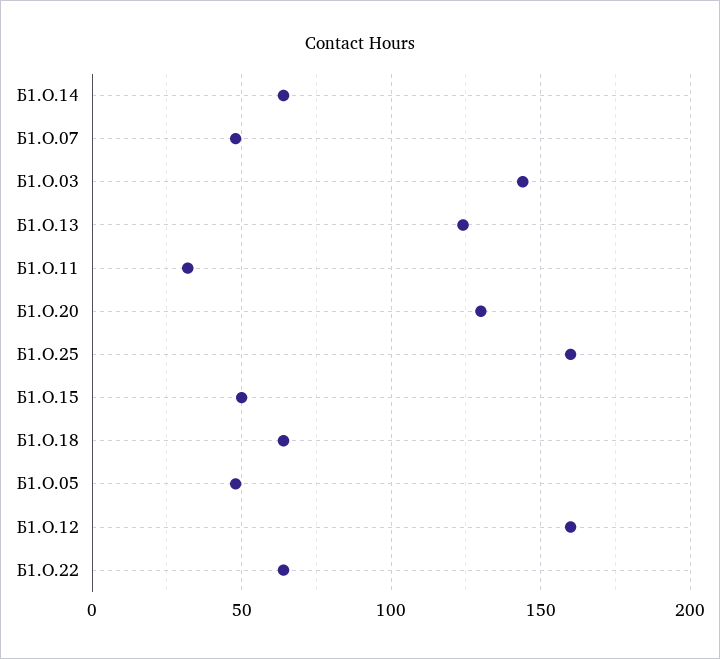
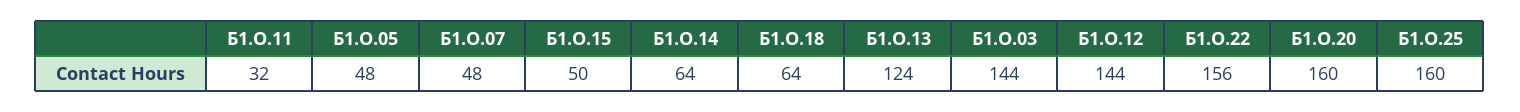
  {
    "Б1.О.14": 64,
    "Б1.О.07": 48,
    "Б1.О.03": 144,
    "Б1.О.13": 124,
    "Б1.О.11": 32,
-   "Б1.О.20": 130,
+   "Б1.О.20": 160,
    "Б1.О.25": 160,
    "Б1.О.15": 50,
    "Б1.О.18": 64,
    "Б1.О.05": 48,
-   "Б1.О.12": 160,
+   "Б1.О.12": 144,
-   "Б1.О.22": 65
+   "Б1.О.22": 156
  }

